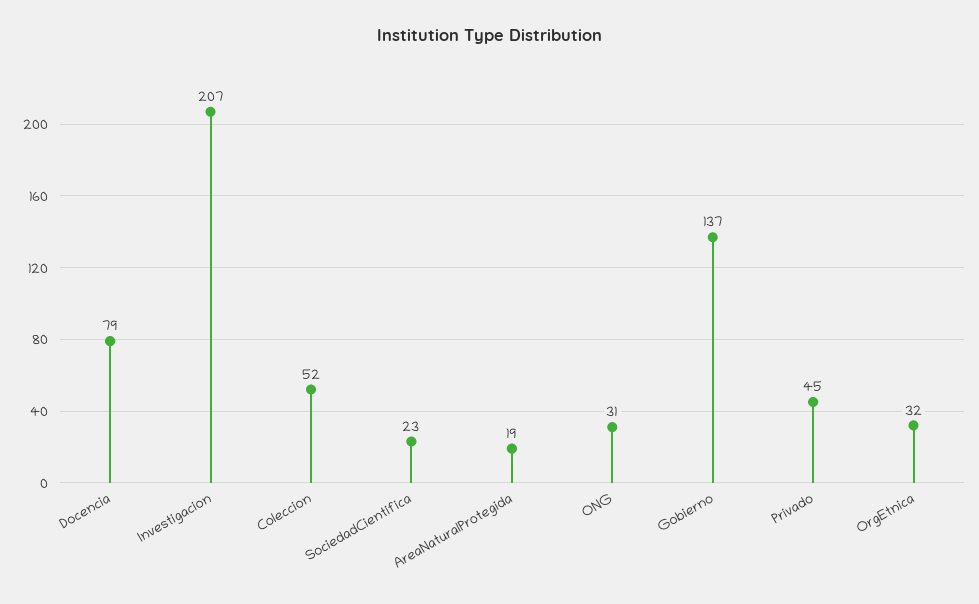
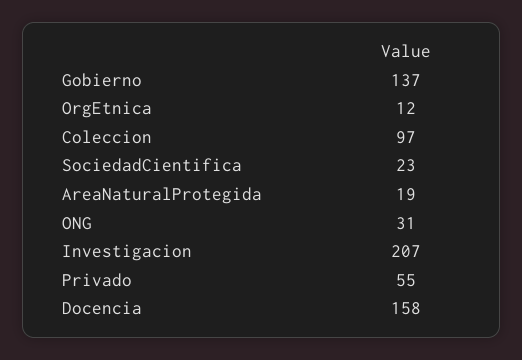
  {
-   "Docencia": 79,
+   "Docencia": 158,
    "Investigacion": 207,
-   "Coleccion": 52,
+   "Coleccion": 97,
    "SociedadCientifica": 23,
    "AreaNaturalProtegida": 19,
    "ONG": 31,
    "Gobierno": 137,
-   "Privado": 45,
+   "Privado": 55,
-   "OrgEtnica": 32
+   "OrgEtnica": 12
  }

